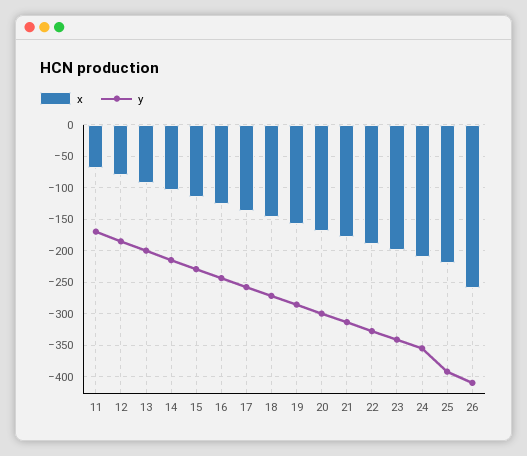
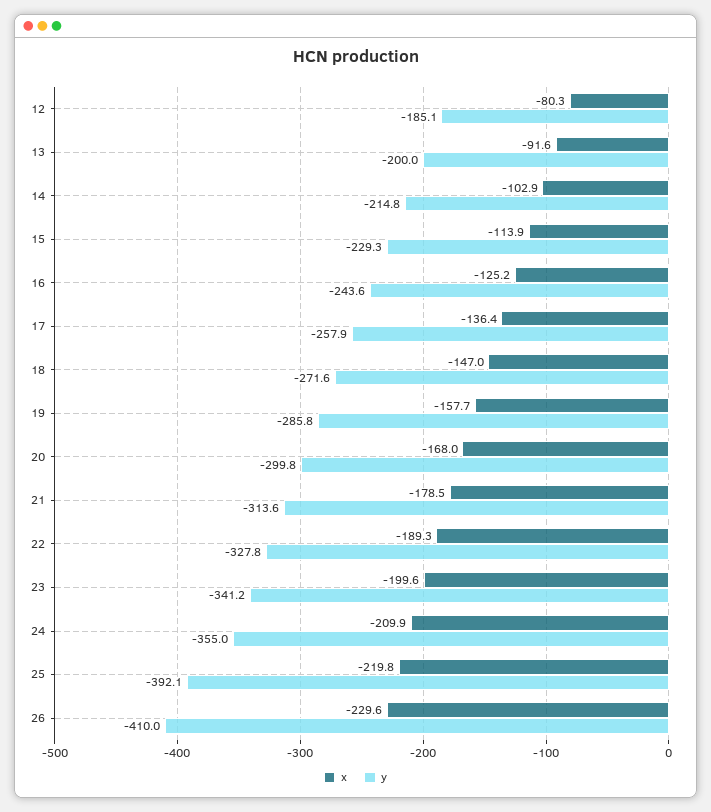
  {
    "x": {
-     "11": -70,
      "12": -80.3,
      "13": -91.6,
      "14": -102.9,
      "15": -113.9,
      "16": -125.2,
      "17": -136.4,
      "18": -147,
      "19": -157.7,
      "20": -168,
      "21": -178.5,
      "22": -189.3,
      "23": -199.6,
      "24": -209.9,
      "25": -219.8,
-     "26": -260
+     "26": -229.6
    },
    "y": {
-     "11": -170,
      "12": -185.1,
      "13": -200,
      "14": -214.8,
      "15": -229.3,
      "16": -243.6,
      "17": -257.9,
      "18": -271.6,
      "19": -285.8,
      "20": -299.8,
      "21": -313.6,
      "22": -327.8,
      "23": -341.2,
      "24": -355,
      "25": -392.1,
      "26": -410
    }
  }

